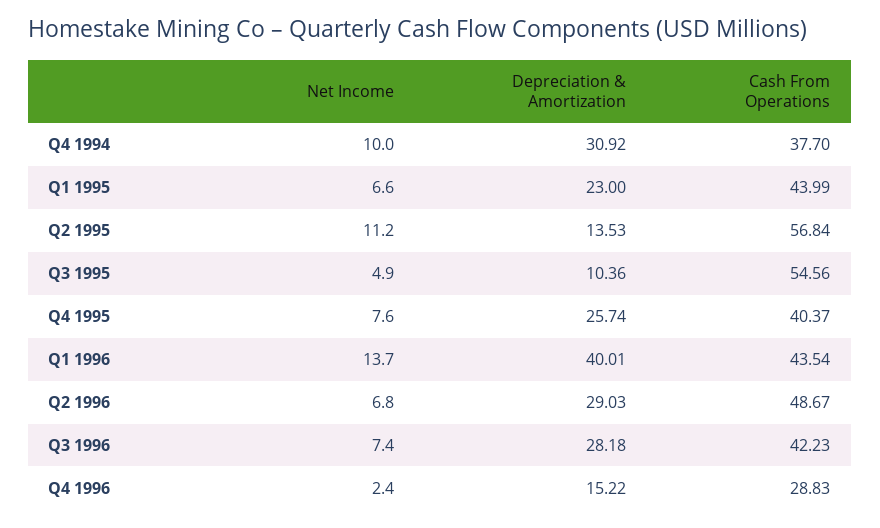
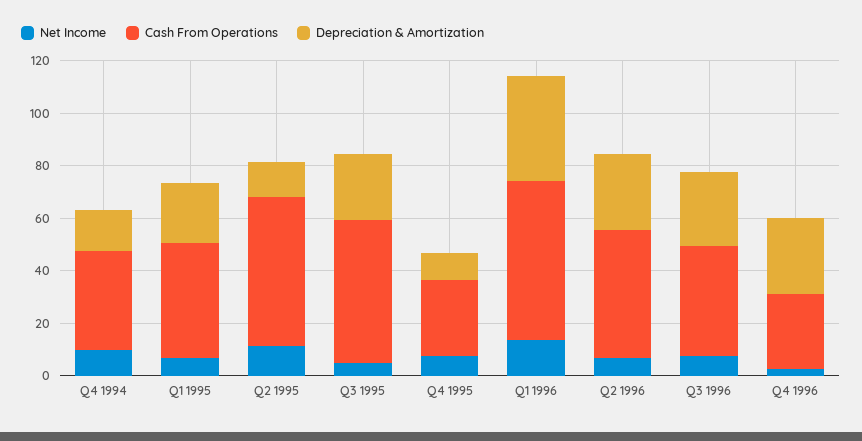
  {
    "Net Income": {
      "Q4 1994": 10,
      "Q1 1995": 6.6,
      "Q2 1995": 11.2,
      "Q3 1995": 4.9,
      "Q4 1995": 7.6,
      "Q1 1996": 13.7,
      "Q2 1996": 6.8,
      "Q3 1996": 7.4,
      "Q4 1996": 2.4
    },
    "Depreciation & Amortization": {
-     "Q4 1994": 30.92,
+     "Q4 1994": 15,
      "Q1 1995": 23,
      "Q2 1995": 13.53,
-     "Q3 1995": 10.36,
+     "Q3 1995": 25,
-     "Q4 1995": 25.74,
+     "Q4 1995": 10,
      "Q1 1996": 40.01,
      "Q2 1996": 29.03,
      "Q3 1996": 28.18,
-     "Q4 1996": 15.22
+     "Q4 1996": 30
    },
    "Cash From Operations": {
      "Q4 1994": 37.7,
      "Q1 1995": 43.99,
      "Q2 1995": 56.84,
      "Q3 1995": 54.56,
-     "Q4 1995": 40.37,
+     "Q4 1995": 30,
-     "Q1 1996": 43.54,
+     "Q1 1996": 60,
      "Q2 1996": 48.67,
      "Q3 1996": 42.23,
      "Q4 1996": 28.83
    }
  }

